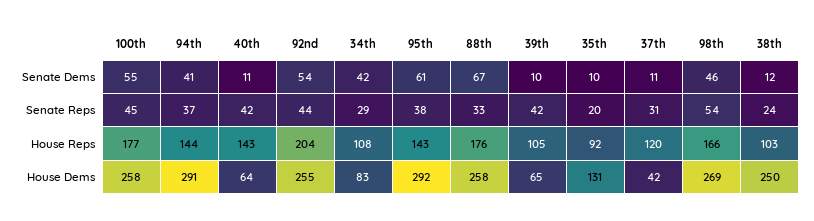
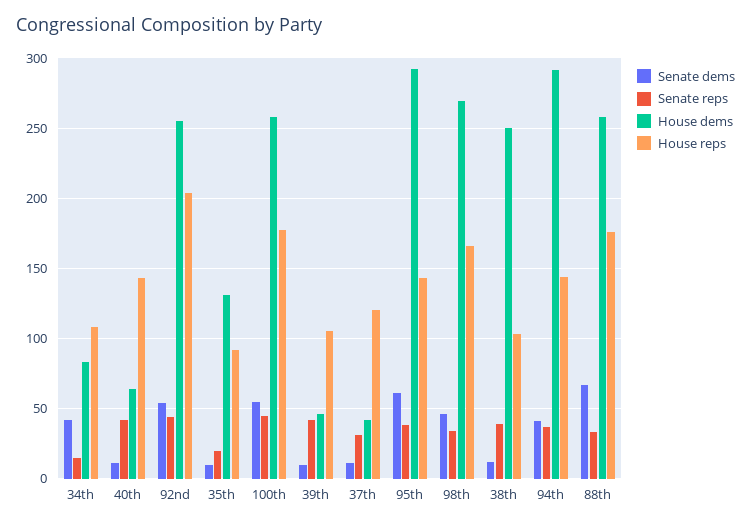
  {
    "Senate Dems": {
      "100th": 55,
      "94th": 41,
      "40th": 11,
      "92nd": 54,
      "34th": 42,
      "95th": 61,
      "88th": 67,
      "39th": 10,
      "35th": 10,
      "37th": 11,
      "98th": 46,
      "38th": 12
    },
    "Senate Reps": {
      "100th": 45,
      "94th": 37,
      "40th": 42,
      "92nd": 44,
-     "34th": 29,
+     "34th": 15,
      "95th": 38,
      "88th": 33,
      "39th": 42,
      "35th": 20,
      "37th": 31,
-     "98th": 54,
+     "98th": 35,
-     "38th": 24
+     "38th": 40
    },
    "House Reps": {
      "100th": 177,
      "94th": 144,
      "40th": 143,
      "92nd": 204,
      "34th": 108,
      "95th": 143,
      "88th": 176,
      "39th": 105,
      "35th": 92,
      "37th": 120,
      "98th": 166,
      "38th": 103
    },
    "House Dems": {
      "100th": 258,
      "94th": 291,
      "40th": 64,
      "92nd": 255,
      "34th": 83,
      "95th": 292,
      "88th": 258,
-     "39th": 65,
+     "39th": 45,
      "35th": 131,
      "37th": 42,
      "98th": 269,
      "38th": 250
    }
  }

